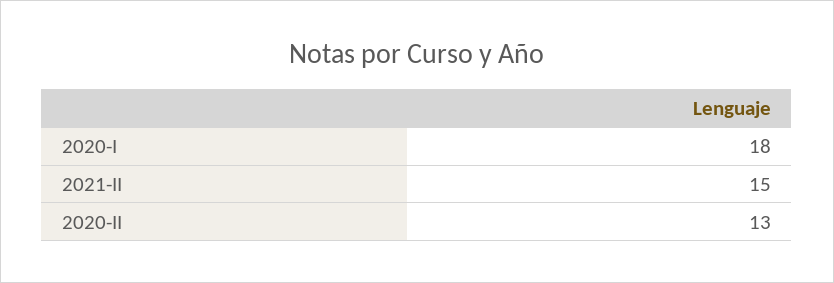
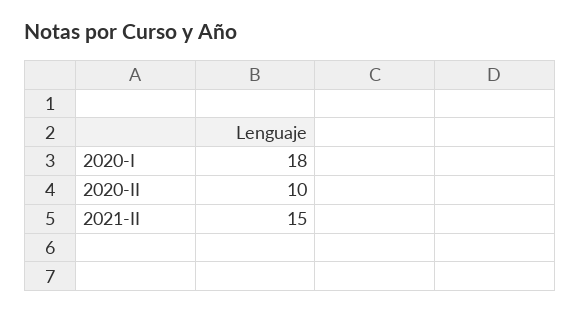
  {
    "2020-I": 18,
    "2021-II": 15,
-   "2020-II": 13
+   "2020-II": 10
  }

